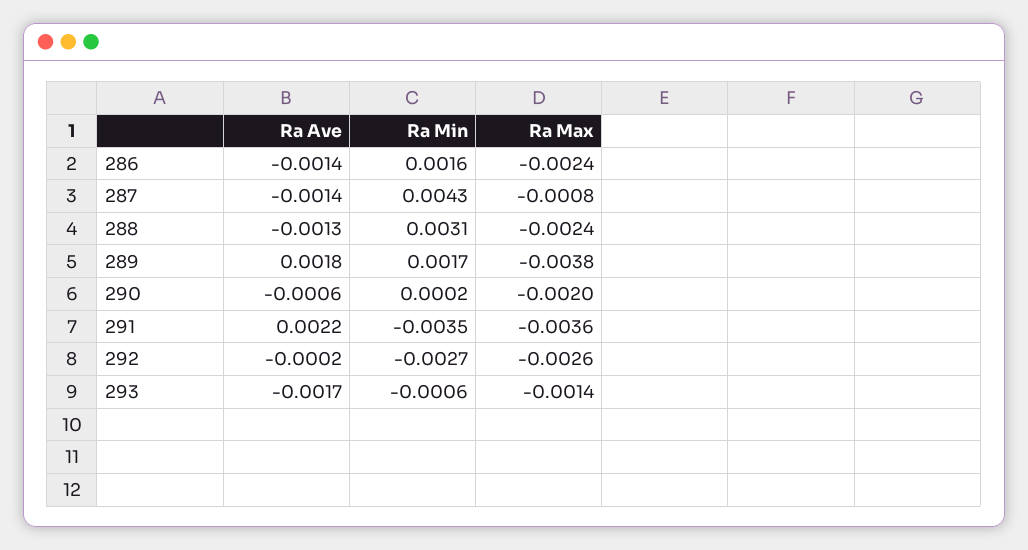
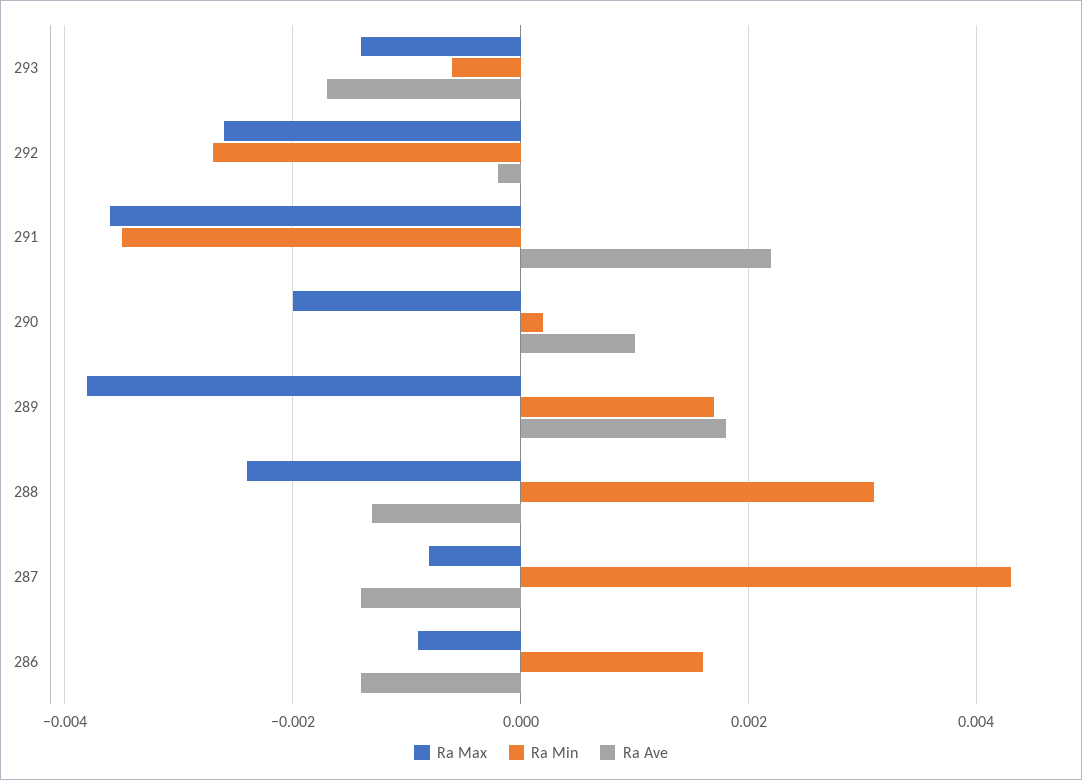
  {
    "Ra Ave": {
      "286": -0.0014,
      "287": -0.0014,
      "288": -0.0013,
      "289": 0.0018,
-     "290": -0.0006,
+     "290": 0.001,
      "291": 0.0022,
      "292": -0.0002,
      "293": -0.0017
    },
    "Ra Min": {
      "286": 0.0016,
      "287": 0.0043,
      "288": 0.0031,
      "289": 0.0017,
      "290": 0.0002,
      "291": -0.0035,
      "292": -0.0027,
      "293": -0.0006
    },
    "Ra Max": {
-     "286": -0.0024,
+     "286": -0.001,
      "287": -0.0008,
      "288": -0.0024,
      "289": -0.0038,
      "290": -0.002,
      "291": -0.0036,
      "292": -0.0026,
      "293": -0.0014
    }
  }

